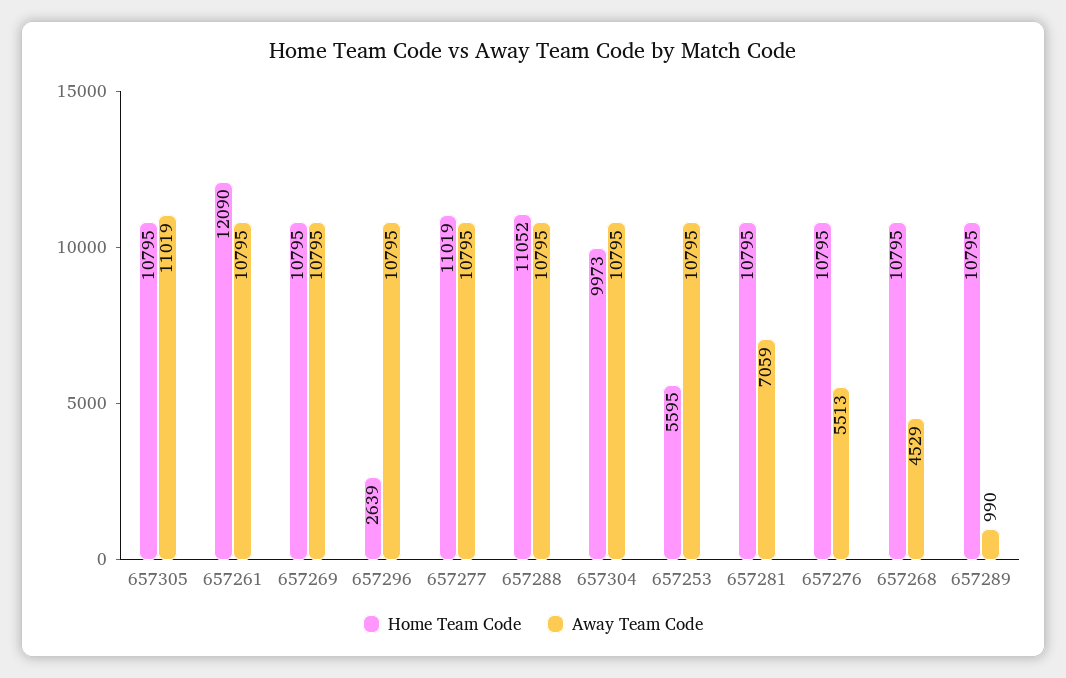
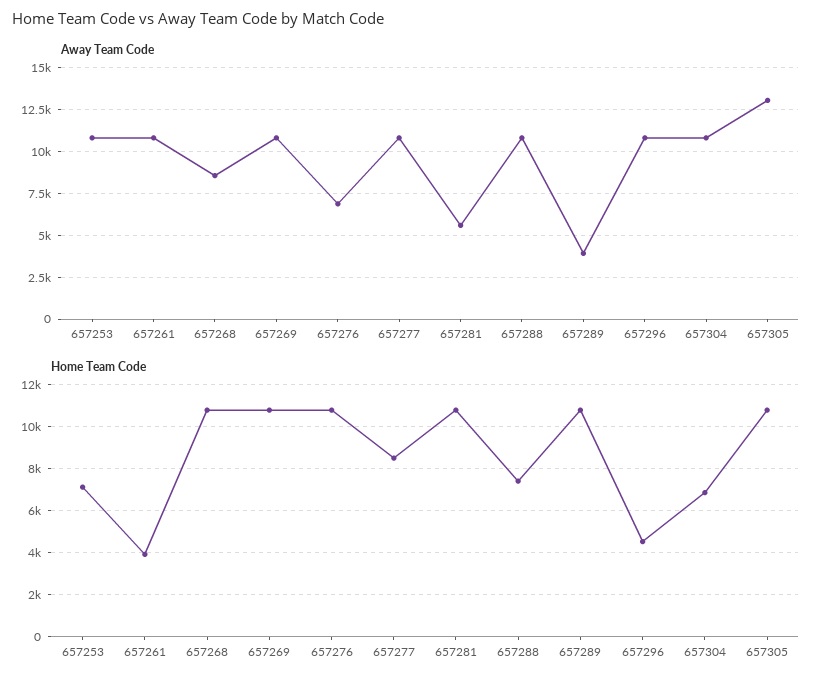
  {
    "Home Team Code": {
      "657305": 10795,
-     "657261": 12090,
+     "657261": 4000,
      "657269": 10795,
-     "657296": 2639,
+     "657296": 4500,
-     "657277": 11019,
+     "657277": 8500,
-     "657288": 11052,
+     "657288": 7500,
-     "657304": 9973,
+     "657304": 7000,
-     "657253": 5595,
+     "657253": 7000,
      "657281": 10795,
      "657276": 10795,
      "657268": 10795,
      "657289": 10795
    },
    "Away Team Code": {
-     "657305": 11019,
+     "657305": 13000,
      "657261": 10795,
      "657269": 10795,
      "657296": 10795,
      "657277": 10795,
      "657288": 10795,
      "657304": 10795,
      "657253": 10795,
-     "657281": 7059,
+     "657281": 5500,
-     "657276": 5513,
+     "657276": 7000,
-     "657268": 4529,
+     "657268": 8500,
-     "657289": 990
+     "657289": 4000
    }
  }

